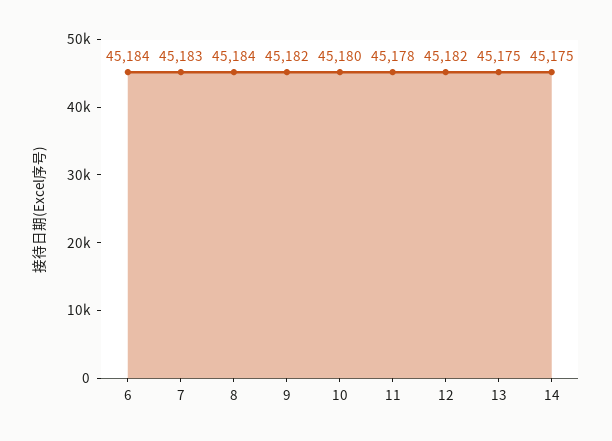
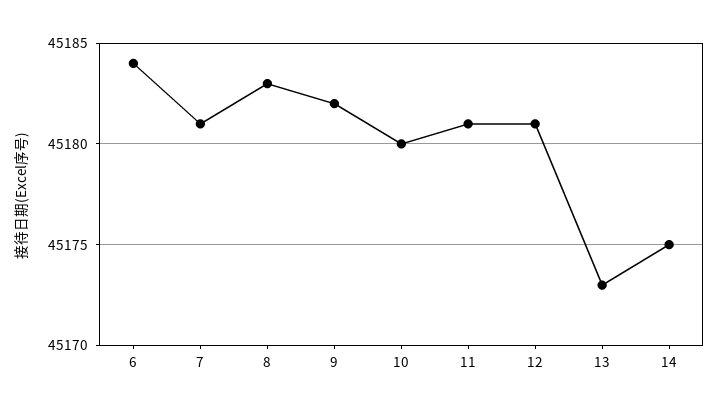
  {
    "6": 45184,
-   "7": 45183,
+   "7": 45181,
-   "8": 45184,
+   "8": 45183,
    "9": 45182,
    "10": 45180,
-   "11": 45178,
+   "11": 45181,
-   "12": 45182,
+   "12": 45181,
-   "13": 45175,
+   "13": 45173,
    "14": 45175
  }

